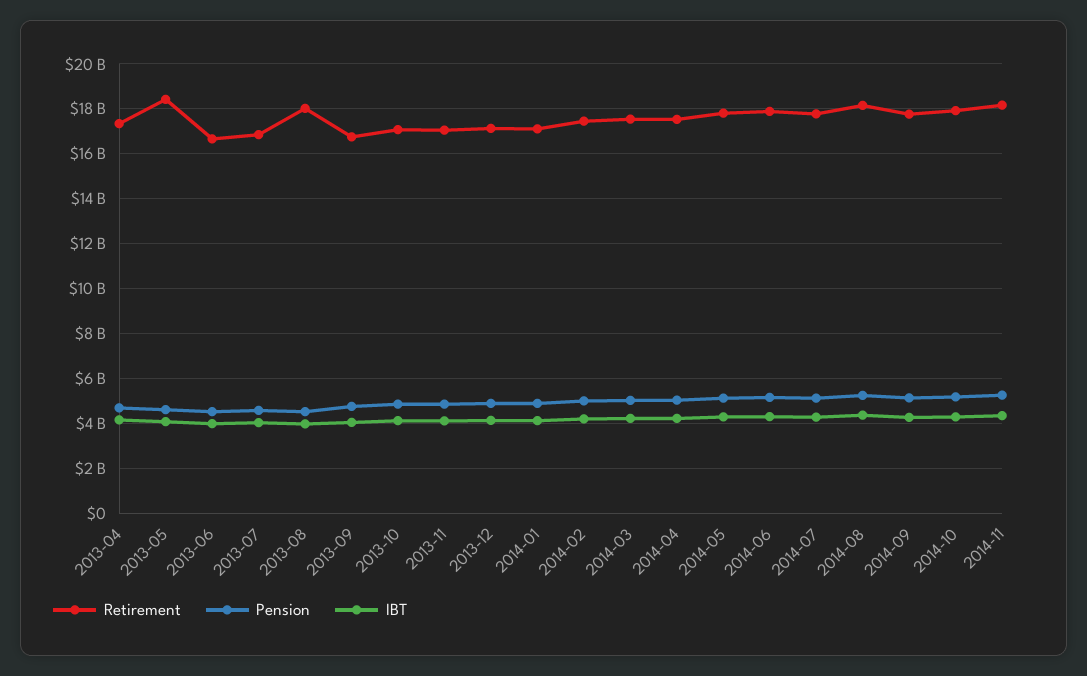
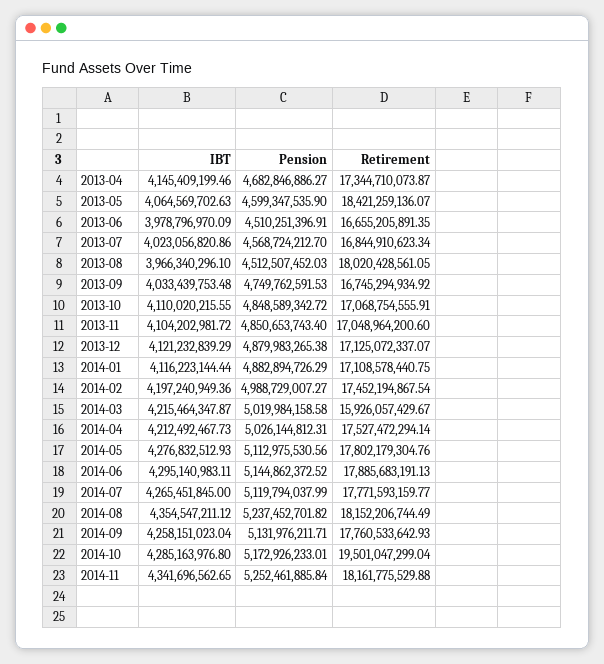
  {
    "Retirement": {
      "2013-04": 17344710073.87,
      "2013-05": 18421259136.07,
      "2013-06": 16655205891.35,
      "2013-07": 16844910623.34,
      "2013-08": 18020428561.05,
      "2013-09": 16745294934.92,
      "2013-10": 17068754555.91,
      "2013-11": 17048964200.6,
      "2013-12": 17125072337.07,
      "2014-01": 17108578440.75,
      "2014-02": 17452194867.54,
-     "2014-03": 17500000000,
+     "2014-03": 15926057429.67,
      "2014-04": 17527472294.14,
      "2014-05": 17802179304.76,
      "2014-06": 17885683191.13,
      "2014-07": 17771593159.77,
      "2014-08": 18152206744.49,
      "2014-09": 17760533642.93,
-     "2014-10": 18000000000,
+     "2014-10": 19501047299.04,
      "2014-11": 18161775529.88
    },
    "Pension": {
      "2013-04": 4682846886.27,
      "2013-05": 4599347535.9,
      "2013-06": 4510251396.91,
      "2013-07": 4568724212.7,
      "2013-08": 4512507452.03,
      "2013-09": 4749762591.53,
      "2013-10": 4848589342.72,
      "2013-11": 4850653743.4,
      "2013-12": 4879983265.38,
      "2014-01": 4882894726.29,
      "2014-02": 4988729007.27,
      "2014-03": 5019984158.58,
      "2014-04": 5026144812.31,
      "2014-05": 5112975530.56,
      "2014-06": 5144862372.52,
      "2014-07": 5119794037.99,
      "2014-08": 5237452701.82,
      "2014-09": 5131976211.71,
      "2014-10": 5172926233.01,
      "2014-11": 5252461885.84
    },
    "IBT": {
      "2013-04": 4145409199.46,
      "2013-05": 4064569702.63,
      "2013-06": 3978796970.09,
      "2013-07": 4023056820.86,
      "2013-08": 3966340296.1,
      "2013-09": 4033439753.48,
      "2013-10": 4110020215.55,
      "2013-11": 4104202981.72,
      "2013-12": 4121232839.29,
      "2014-01": 4116223144.44,
      "2014-02": 4197240949.36,
      "2014-03": 4215464347.87,
      "2014-04": 4212492467.73,
      "2014-05": 4276832512.93,
      "2014-06": 4295140983.11,
      "2014-07": 4265451845,
      "2014-08": 4354547211.12,
      "2014-09": 4258151023.04,
      "2014-10": 4285163976.8,
      "2014-11": 4341696562.65
    }
  }

